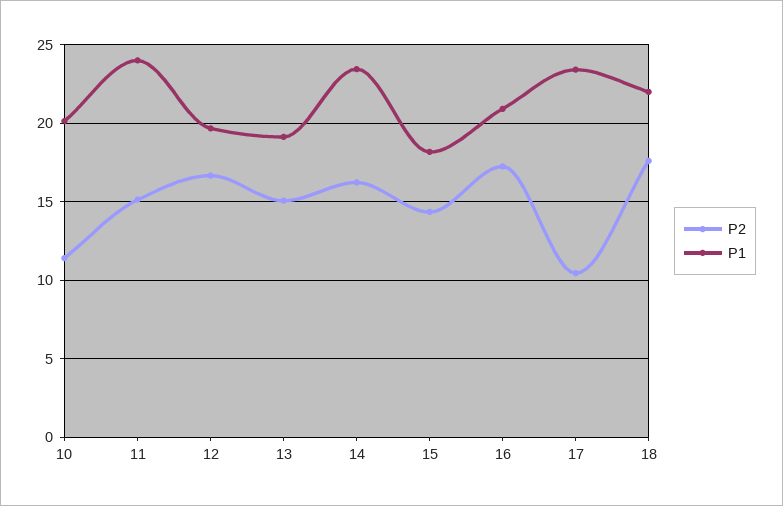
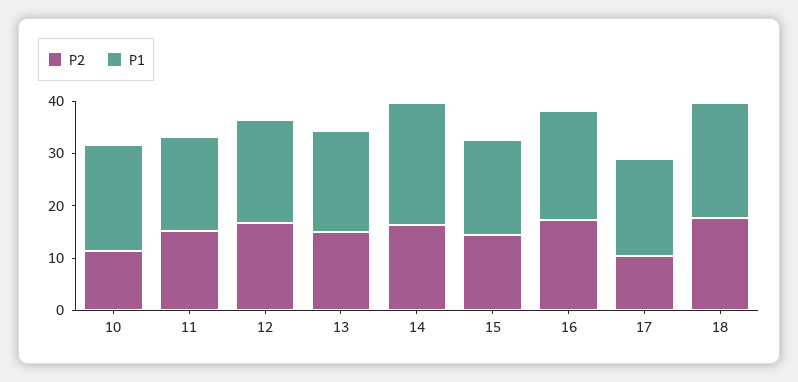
  {
    "P2": {
      "10": 11.5,
      "11": 15,
      "12": 16.5,
      "13": 15,
      "14": 16,
      "15": 14.5,
      "16": 17.5,
      "17": 10.5,
      "18": 17.5
    },
    "P1": {
      "10": 20,
-     "11": 24,
+     "11": 18,
      "12": 19.5,
      "13": 19,
      "14": 23.5,
      "15": 18,
      "16": 21,
-     "17": 23.5,
+     "17": 18,
      "18": 22
    }
  }

